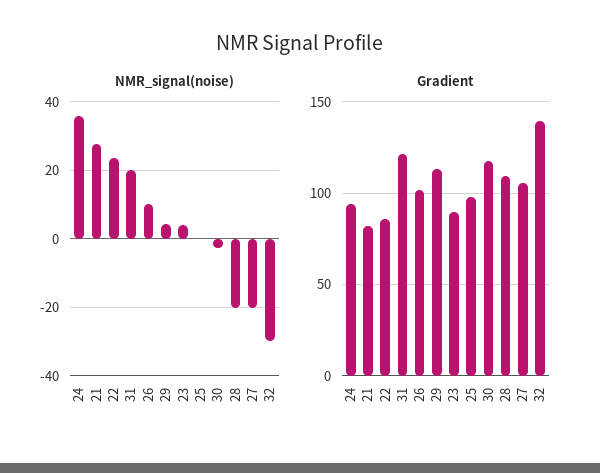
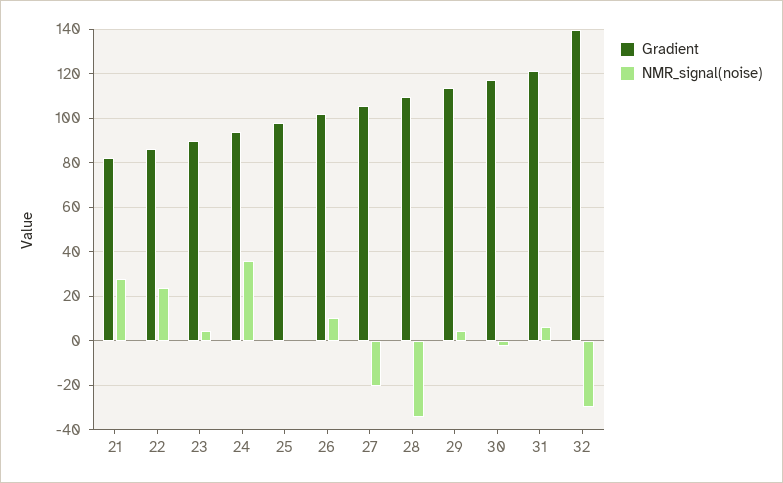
  {
    "NMR_signal(noise)": {
      "24": 36,
      "21": 28,
      "22": 24,
-     "31": 20,
+     "31": 5,
      "26": 10,
      "29": 4,
      "23": 4,
      "25": 0,
      "30": -2,
-     "28": -20,
+     "28": -35,
      "27": -20,
      "32": -30
    },
    "Gradient": {
      "24": 95,
      "21": 80,
      "22": 85,
      "31": 120,
      "26": 100,
      "29": 115,
      "23": 90,
      "25": 100,
      "30": 115,
      "28": 110,
      "27": 105,
      "32": 140
    }
  }

